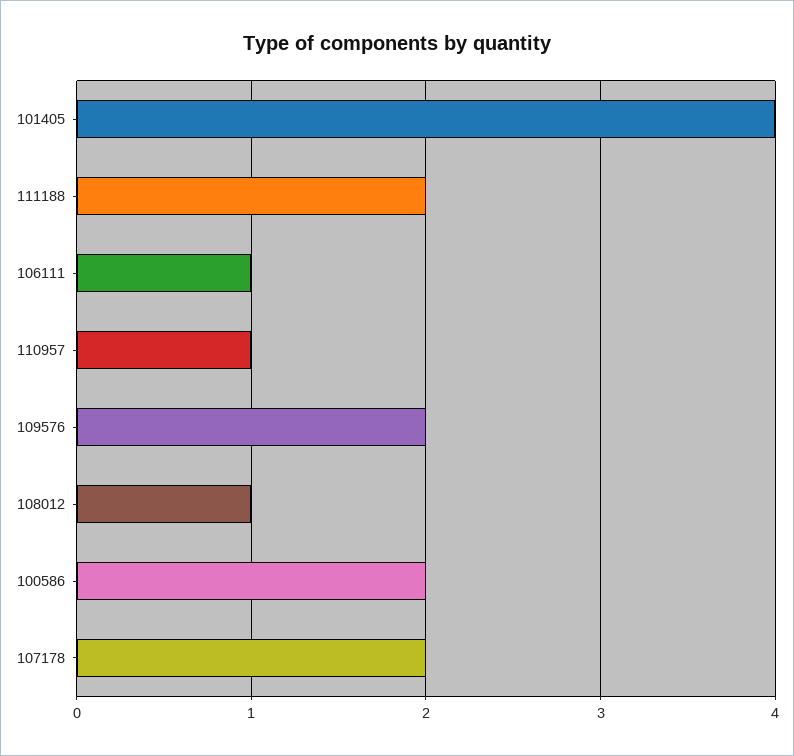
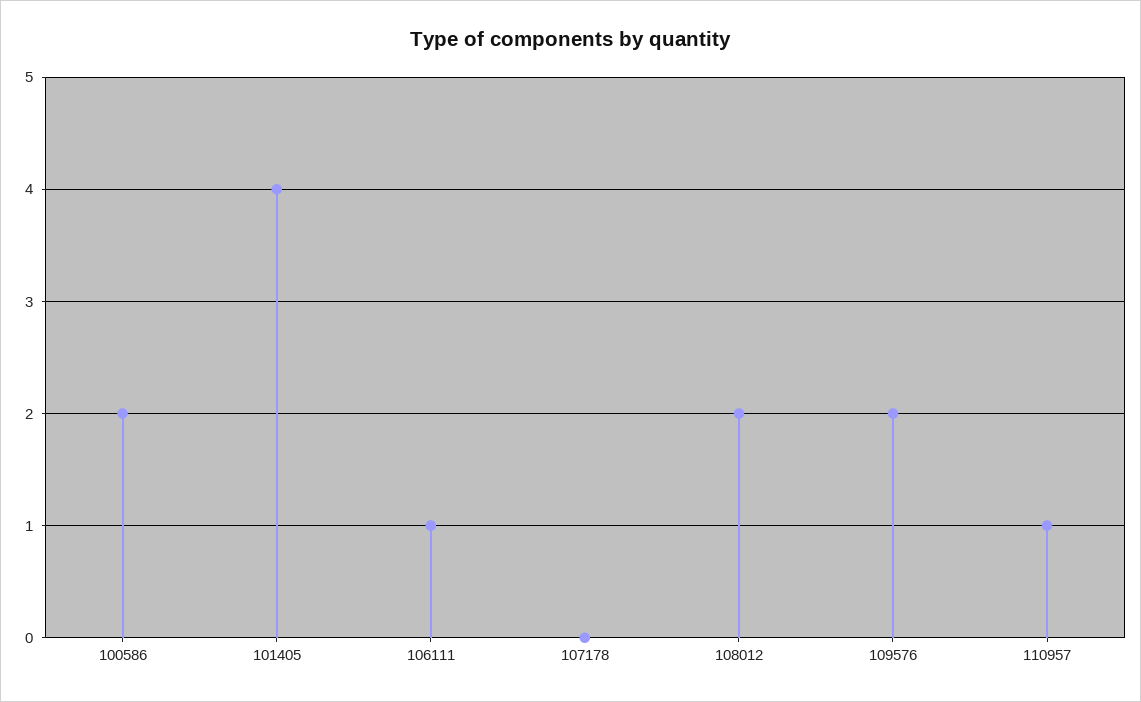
  {
    "101405": 4,
-   "111188": 2,
    "106111": 1,
    "110957": 1,
    "109576": 2,
-   "108012": 1,
+   "108012": 2,
    "100586": 2,
-   "107178": 2
+   "107178": 0
  }

